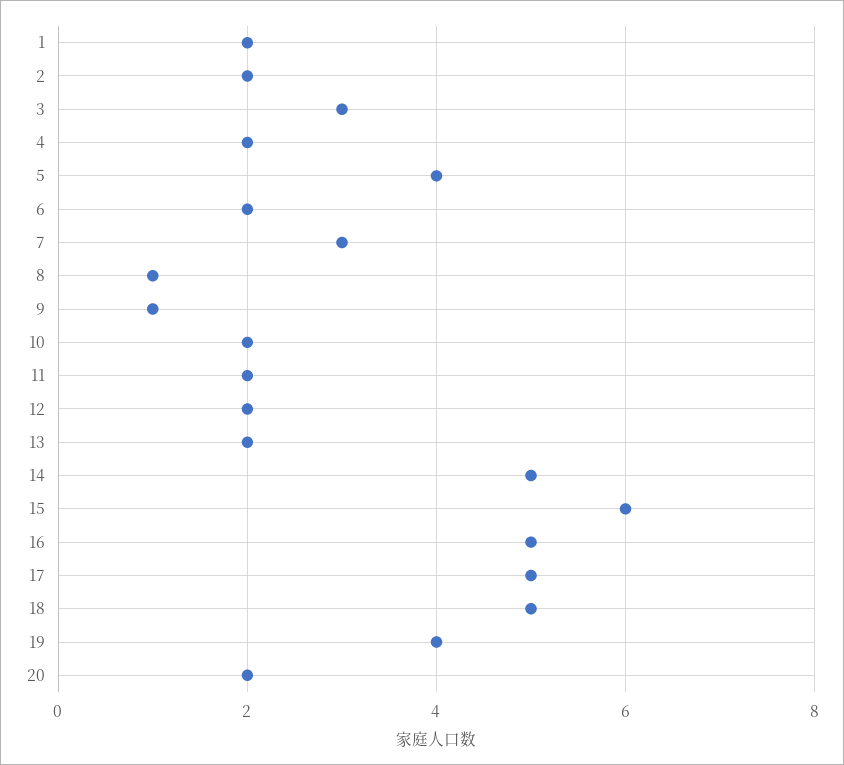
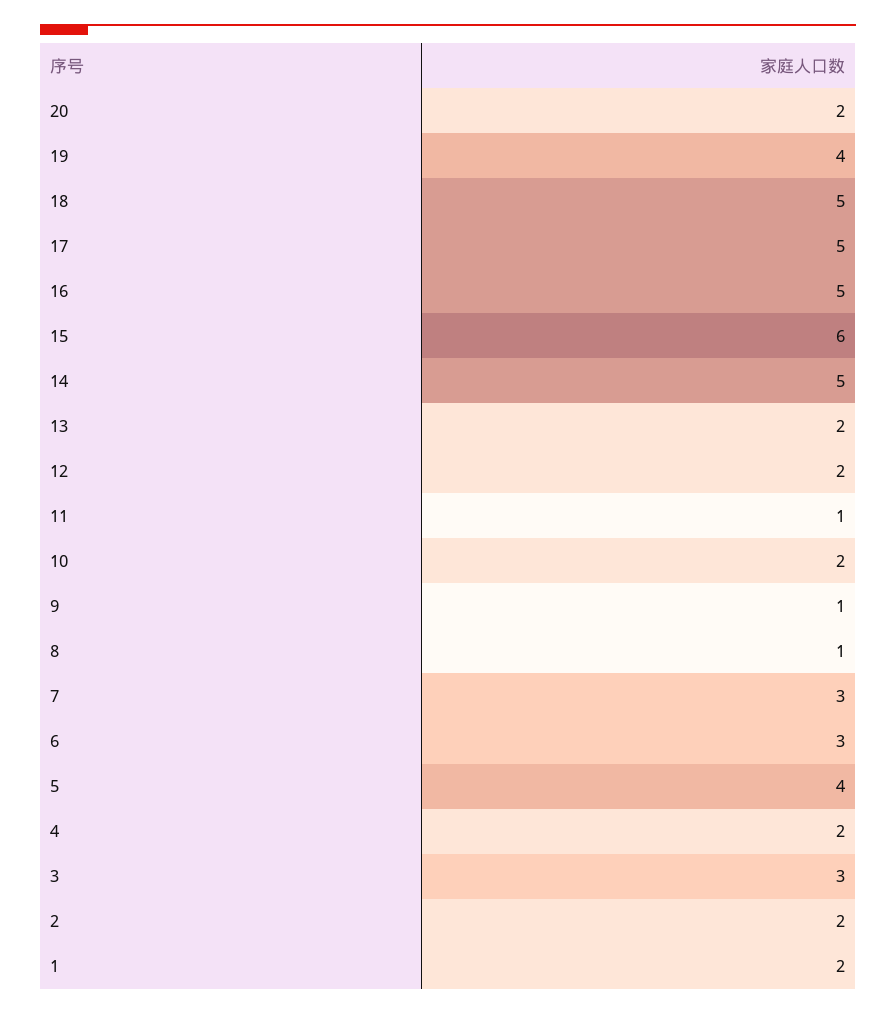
  {
    "1": 2,
    "2": 2,
    "3": 3,
    "4": 2,
    "5": 4,
-   "6": 2,
+   "6": 3,
    "7": 3,
    "8": 1,
    "9": 1,
    "10": 2,
-   "11": 2,
+   "11": 1,
    "12": 2,
    "13": 2,
    "14": 5,
    "15": 6,
    "16": 5,
    "17": 5,
    "18": 5,
    "19": 4,
    "20": 2
  }

